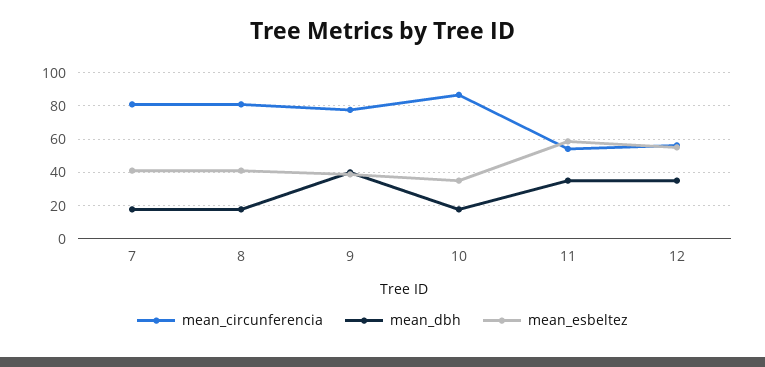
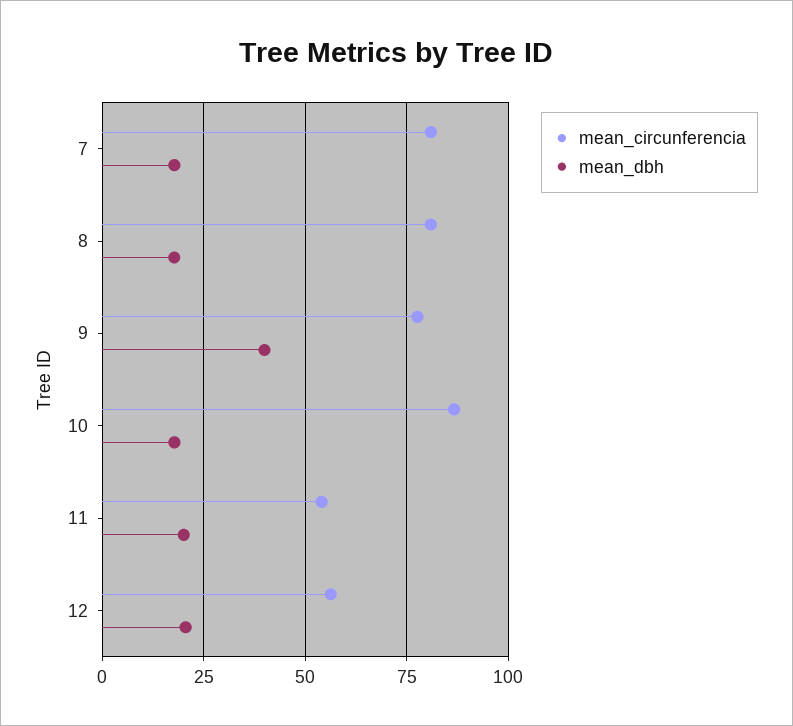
  {
    "mean_circunferencia": {
      "7": 80,
      "8": 80,
      "9": 77.5,
      "10": 87.5,
      "11": 55,
      "12": 57.5
    },
    "mean_dbh": {
      "7": 17.5,
      "8": 17.5,
      "9": 40,
      "10": 17.5,
-     "11": 35,
+     "11": 20,
-     "12": 35
+     "12": 20
-   },
+   }
-   "mean_esbeltez": {
-     "7": 40,
-     "8": 40,
-     "9": 40,
-     "10": 35,
-     "11": 60,
-     "12": 55
-   }
  }

